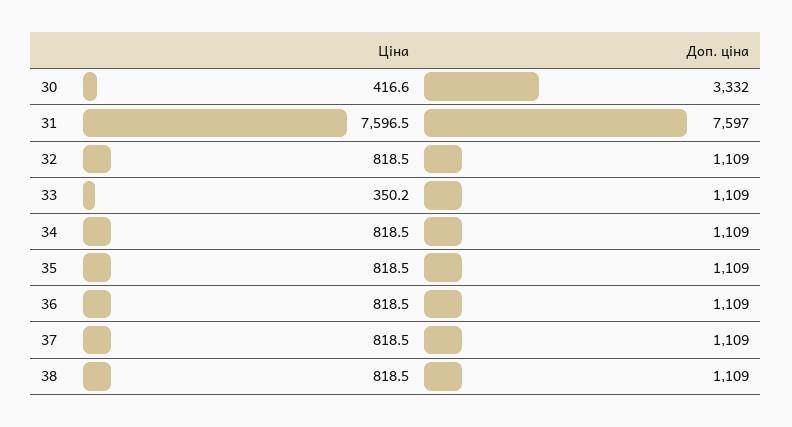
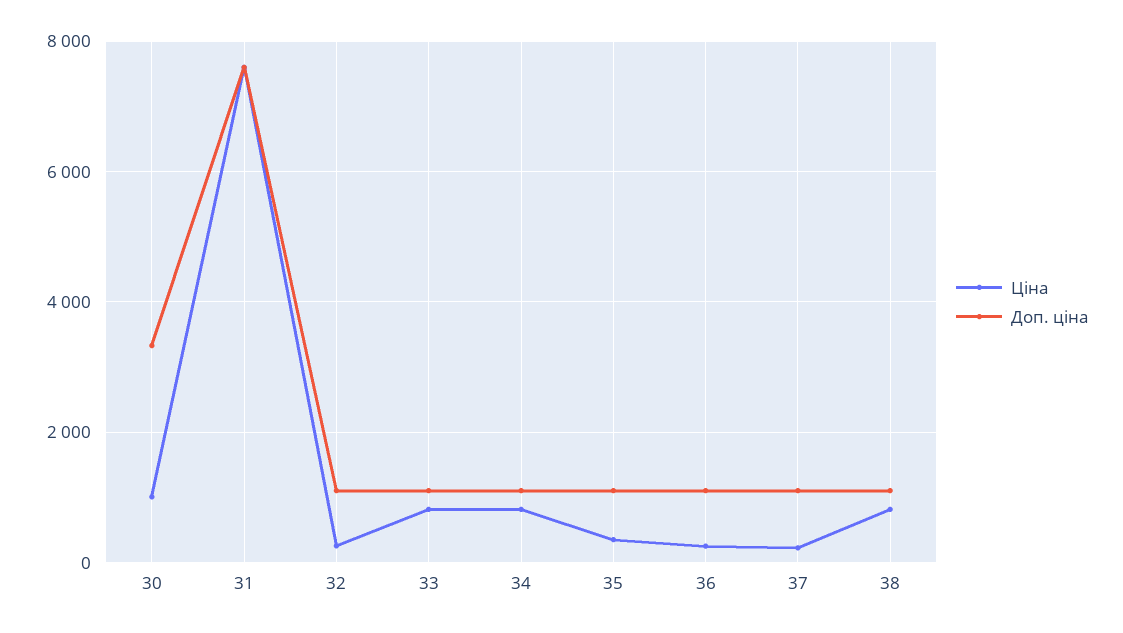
  {
    "Ціна": {
-     "30": 416.6,
+     "30": 1000,
      "31": 7596.5,
-     "32": 818.5,
+     "32": 200,
-     "33": 350.2,
+     "33": 800,
      "34": 818.5,
-     "35": 818.5,
+     "35": 400,
-     "36": 818.5,
+     "36": 200,
-     "37": 818.5,
+     "37": 200,
      "38": 818.5
    },
    "Доп. ціна": {
      "30": 3332,
      "31": 7597,
      "32": 1109,
      "33": 1109,
      "34": 1109,
      "35": 1109,
      "36": 1109,
      "37": 1109,
      "38": 1109
    }
  }

